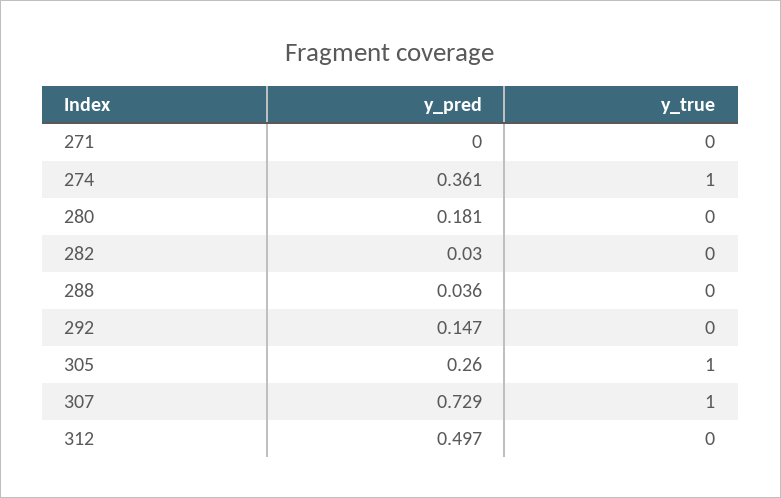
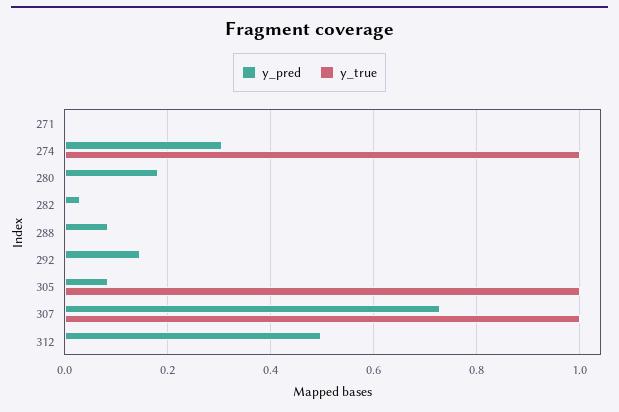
  {
    "y_pred": {
      "271": 0,
-     "274": 0.361,
+     "274": 0.3,
      "280": 0.181,
      "282": 0.03,
-     "288": 0.036,
+     "288": 0.08,
      "292": 0.147,
-     "305": 0.26,
+     "305": 0.08,
      "307": 0.729,
      "312": 0.497
    },
    "y_true": {
      "271": 0,
      "274": 1,
      "280": 0,
      "282": 0,
      "288": 0,
      "292": 0,
      "305": 1,
      "307": 1,
      "312": 0
    }
  }

